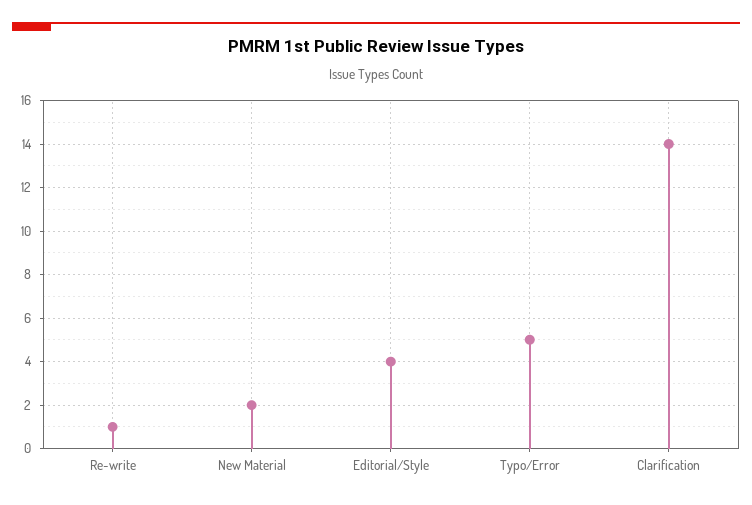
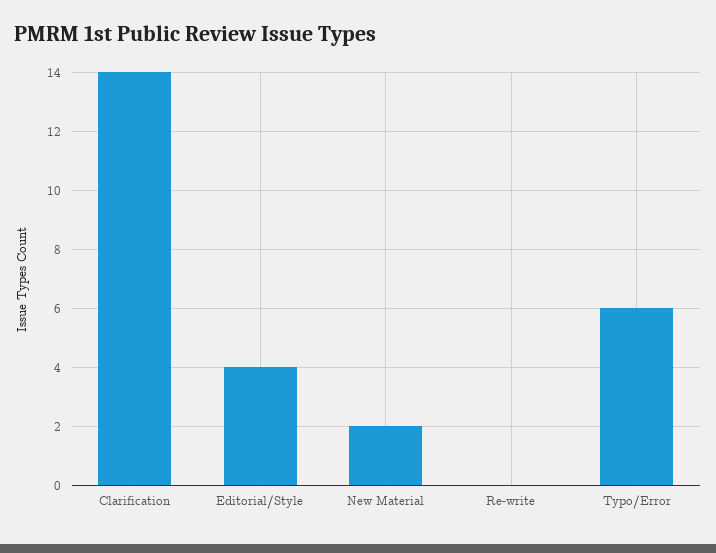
  {
-   "Re-write": 1,
+   "Re-write": 0,
    "New Material": 2,
    "Editorial/Style": 4,
-   "Typo/Error": 5,
+   "Typo/Error": 6,
    "Clarification": 14
  }

